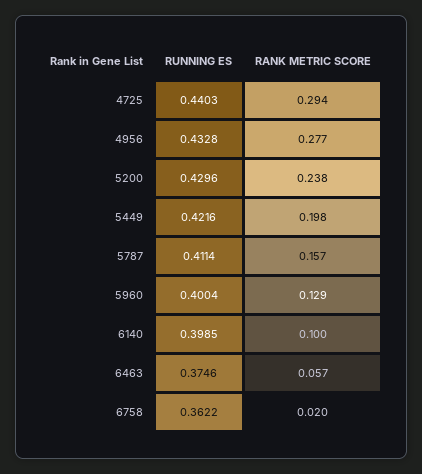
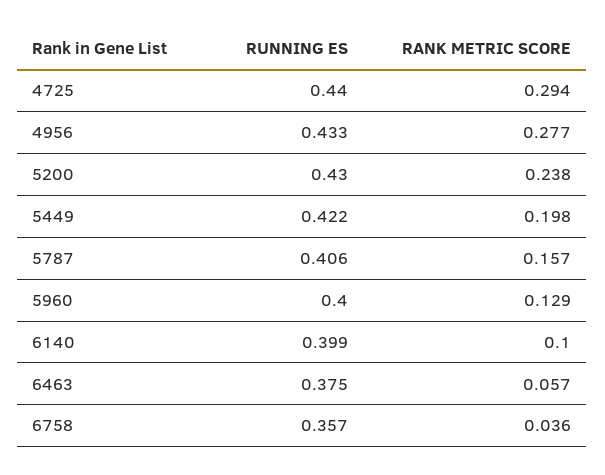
  {
    "RUNNING ES": {
      "4725": 0.4403,
      "4956": 0.4328,
      "5200": 0.4296,
      "5449": 0.4216,
-     "5787": 0.4114,
+     "5787": 0.406,
      "5960": 0.4004,
      "6140": 0.3985,
      "6463": 0.3746,
-     "6758": 0.3622
+     "6758": 0.357
    },
    "RANK METRIC SCORE": {
      "4725": 0.294,
      "4956": 0.277,
      "5200": 0.238,
      "5449": 0.198,
      "5787": 0.157,
      "5960": 0.129,
      "6140": 0.1,
      "6463": 0.057,
-     "6758": 0.02
+     "6758": 0.036
    }
  }

